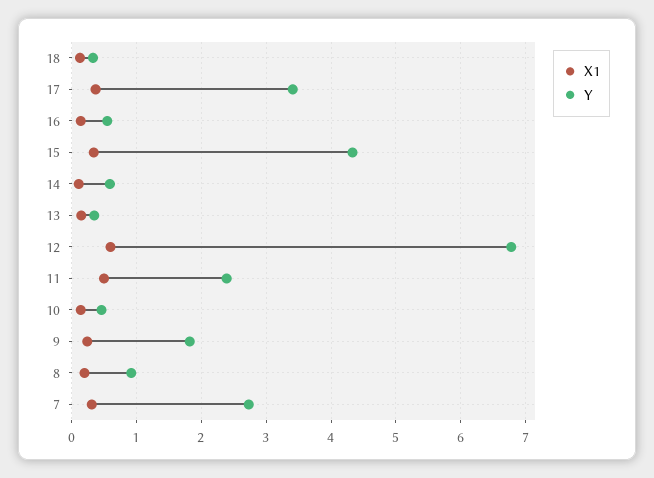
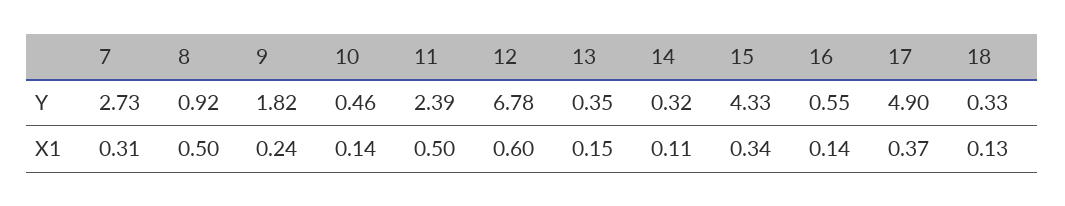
  {
    "X1": {
      "18": 0.13,
      "17": 0.37,
      "16": 0.14,
      "15": 0.34,
      "14": 0.11,
      "13": 0.15,
      "12": 0.6,
      "11": 0.5,
      "10": 0.14,
      "9": 0.24,
-     "8": 0.2,
+     "8": 0.5,
      "7": 0.31
    },
    "Y": {
      "18": 0.33,
-     "17": 3.4,
+     "17": 4.9,
      "16": 0.55,
      "15": 4.33,
-     "14": 0.6,
+     "14": 0.32,
      "13": 0.35,
      "12": 6.78,
      "11": 2.39,
      "10": 0.46,
      "9": 1.82,
      "8": 0.92,
      "7": 2.73
    }
  }

